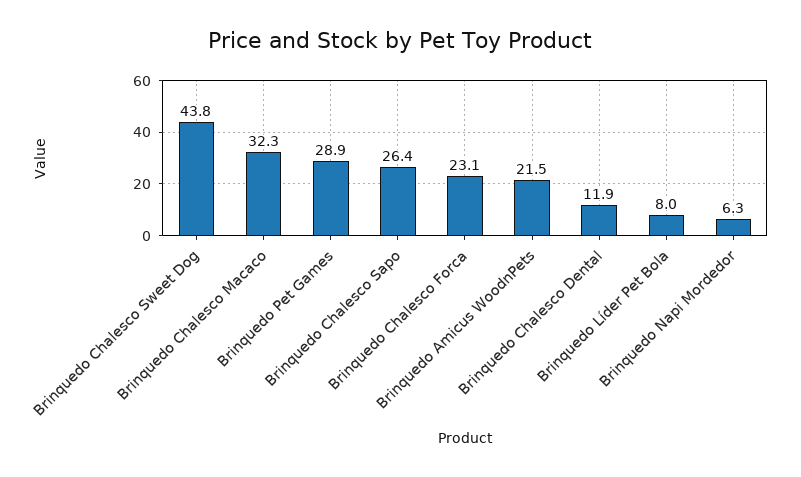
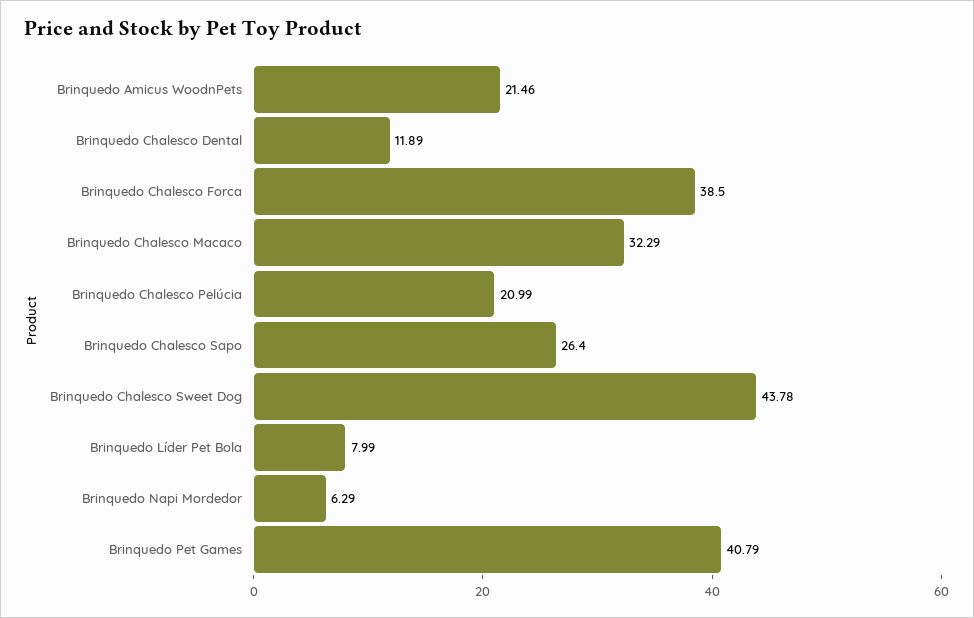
  {
    "Brinquedo Chalesco Sweet Dog": 43.78,
    "Brinquedo Chalesco Macaco": 32.29,
-   "Brinquedo Pet Games": 28.9,
+   "Brinquedo Pet Games": 40.79,
    "Brinquedo Chalesco Sapo": 26.4,
-   "Brinquedo Chalesco Forca": 23.1,
+   "Brinquedo Chalesco Forca": 38.5,
    "Brinquedo Amicus WoodnPets": 21.46,
    "Brinquedo Chalesco Dental": 11.89,
    "Brinquedo Líder Pet Bola": 7.99,
-   "Brinquedo Napi Mordedor": 6.29
+   "Brinquedo Napi Mordedor": 6.29,
+   "Brinquedo Chalesco Pelúcia": 20.99
  }

